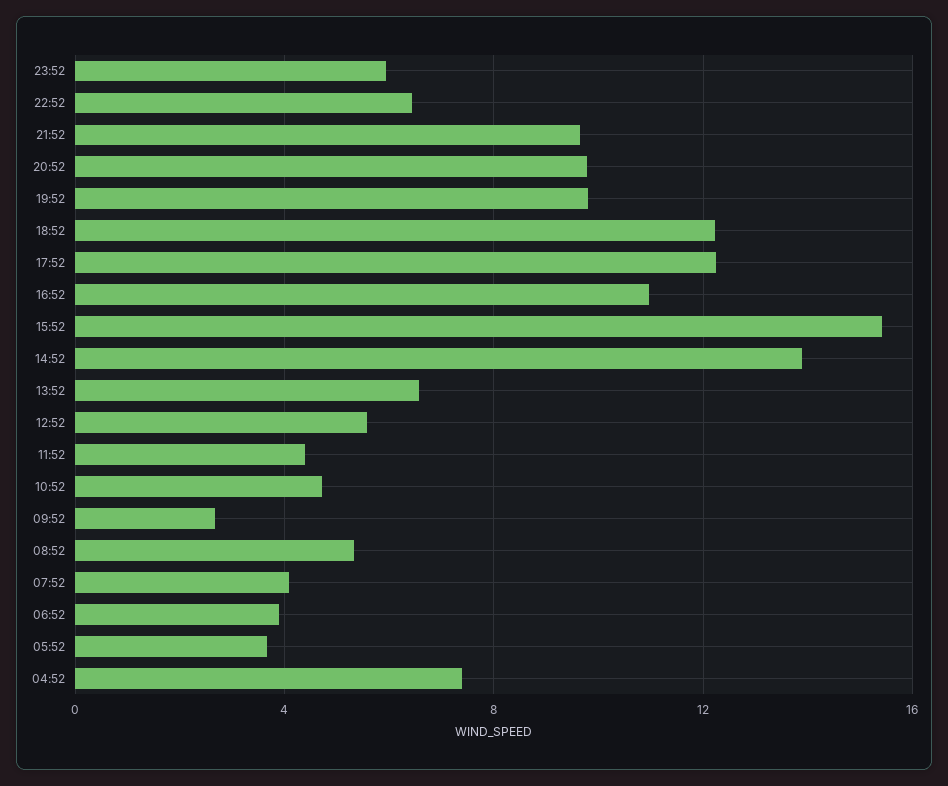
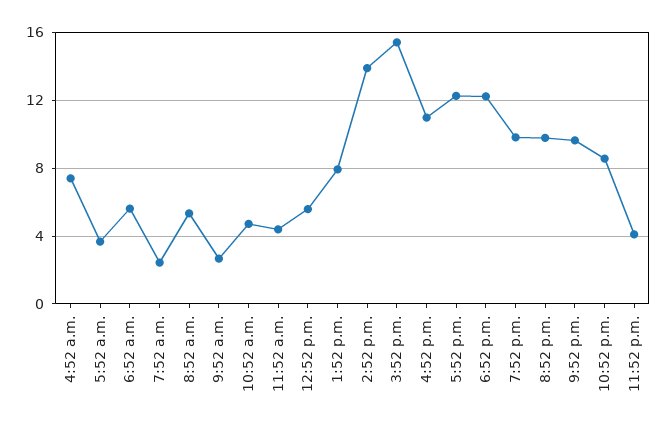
  {
-   "23:52": 6,
+   "23:52": 4,
-   "22:52": 6.5,
+   "22:52": 8.5,
    "21:52": 9.5,
    "20:52": 10,
    "19:52": 10,
    "18:52": 12,
    "17:52": 12.5,
    "16:52": 11,
    "15:52": 15.5,
    "14:52": 14,
-   "13:52": 6.5,
+   "13:52": 8,
    "12:52": 5.5,
    "11:52": 4.5,
    "10:52": 4.5,
    "09:52": 2.5,
    "08:52": 5.5,
-   "07:52": 4,
+   "07:52": 2.5,
-   "06:52": 4,
+   "06:52": 5.5,
    "05:52": 3.5,
    "04:52": 7.5
  }

